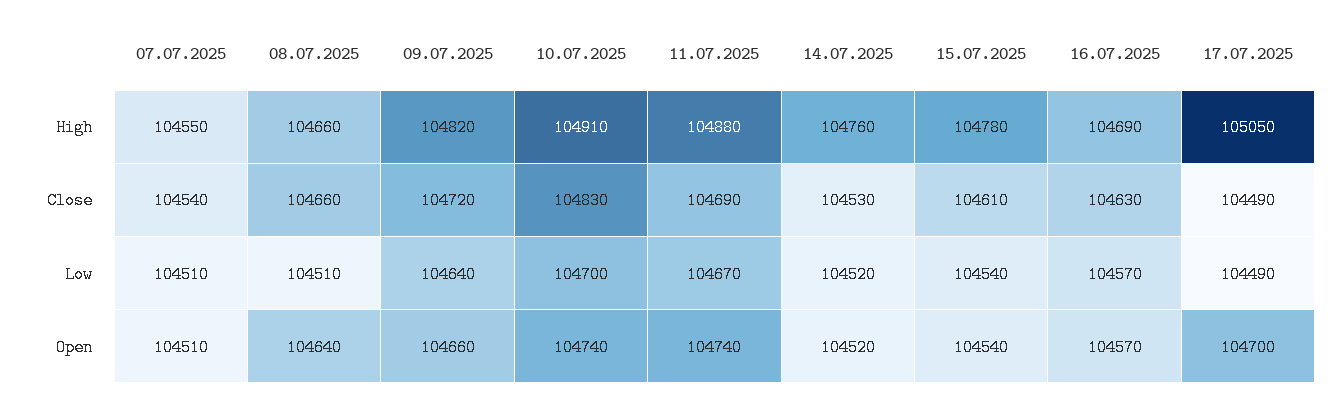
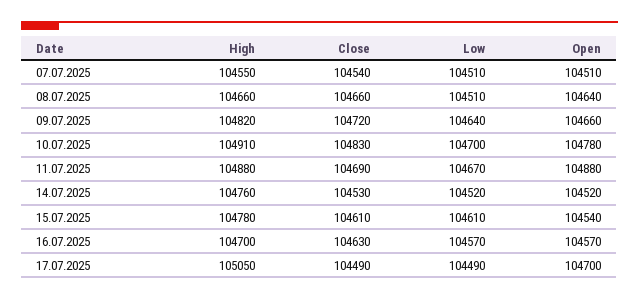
  {
    "07.07.2025": {
      "High": 104550,
      "Close": 104540,
      "Low": 104510,
      "Open": 104510
    },
    "08.07.2025": {
      "High": 104660,
      "Close": 104660,
      "Low": 104510,
      "Open": 104640
    },
    "09.07.2025": {
      "High": 104820,
      "Close": 104720,
      "Low": 104640,
      "Open": 104660
    },
    "10.07.2025": {
      "High": 104910,
      "Close": 104830,
      "Low": 104700,
-     "Open": 104740
+     "Open": 104780
    },
    "11.07.2025": {
      "High": 104880,
      "Close": 104690,
      "Low": 104670,
-     "Open": 104740
+     "Open": 104880
    },
    "14.07.2025": {
      "High": 104760,
      "Close": 104530,
      "Low": 104520,
      "Open": 104520
    },
    "15.07.2025": {
      "High": 104780,
      "Close": 104610,
-     "Low": 104540,
+     "Low": 104610,
      "Open": 104540
    },
    "16.07.2025": {
-     "High": 104690,
+     "High": 104700,
      "Close": 104630,
      "Low": 104570,
      "Open": 104570
    },
    "17.07.2025": {
      "High": 105050,
      "Close": 104490,
      "Low": 104490,
      "Open": 104700
    }
  }

